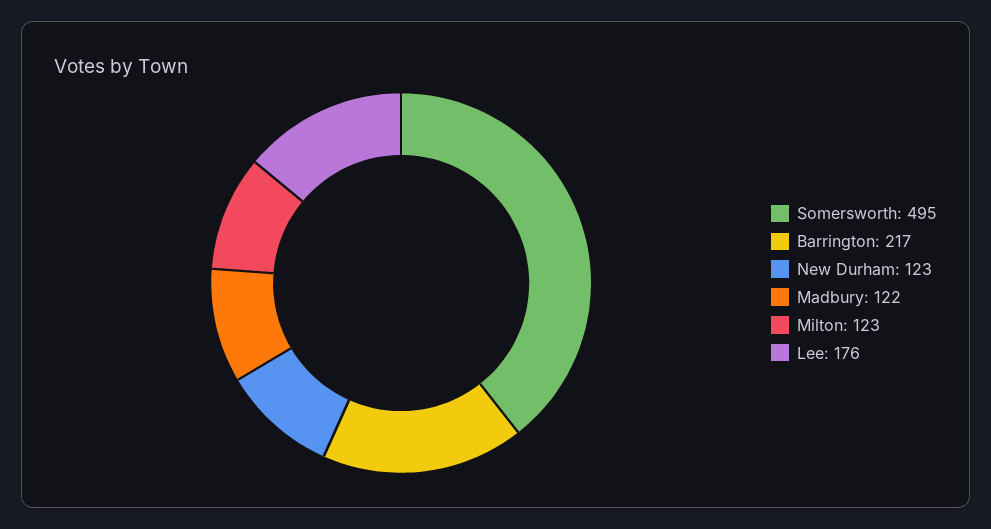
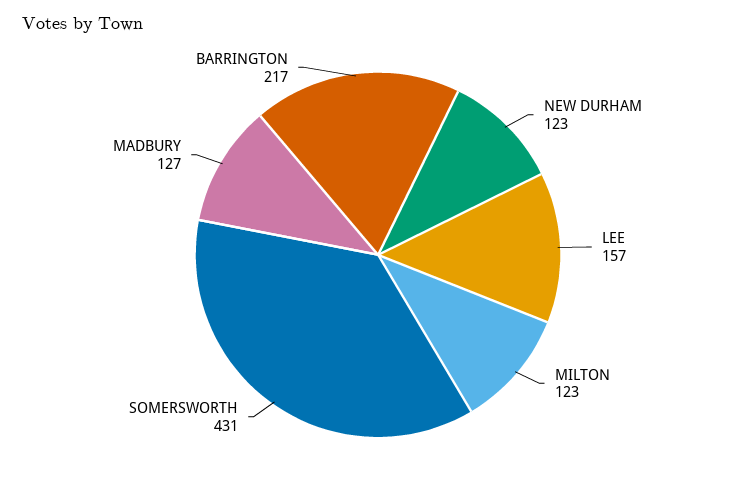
  {
-   "Somersworth": 495,
+   "Somersworth": 431,
    "Barrington": 217,
    "New Durham": 123,
-   "Madbury": 122,
+   "Madbury": 127,
    "Milton": 123,
-   "Lee": 176
+   "Lee": 157
  }

